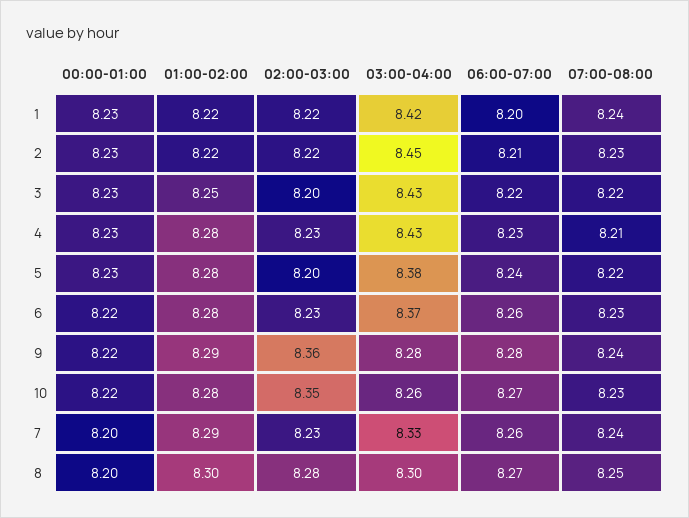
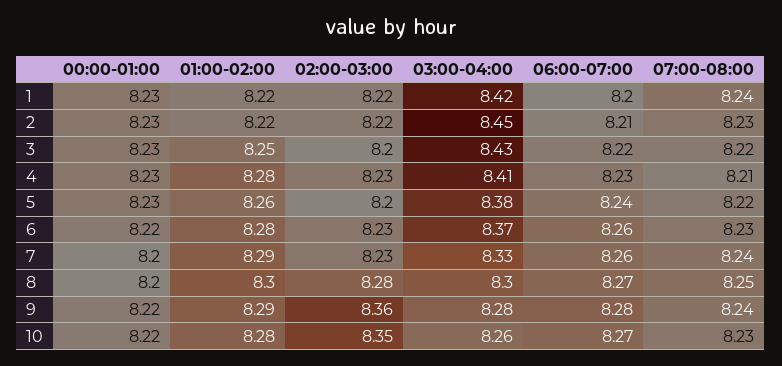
  {
    "00:00-01:00": {
      "1": 8.23,
      "2": 8.23,
      "3": 8.23,
      "4": 8.23,
      "5": 8.23,
      "6": 8.22,
      "9": 8.22,
      "10": 8.22,
      "7": 8.2,
      "8": 8.2
    },
    "01:00-02:00": {
      "1": 8.22,
      "2": 8.22,
      "3": 8.25,
      "4": 8.28,
-     "5": 8.28,
+     "5": 8.26,
      "6": 8.28,
      "9": 8.29,
      "10": 8.28,
      "7": 8.29,
      "8": 8.3
    },
    "02:00-03:00": {
      "1": 8.22,
      "2": 8.22,
      "3": 8.2,
      "4": 8.23,
      "5": 8.2,
      "6": 8.23,
      "9": 8.36,
      "10": 8.35,
      "7": 8.23,
      "8": 8.28
    },
    "03:00-04:00": {
      "1": 8.42,
      "2": 8.45,
      "3": 8.43,
-     "4": 8.43,
+     "4": 8.41,
      "5": 8.38,
      "6": 8.37,
      "9": 8.28,
      "10": 8.26,
      "7": 8.33,
      "8": 8.3
    },
    "06:00-07:00": {
      "1": 8.2,
      "2": 8.21,
      "3": 8.22,
      "4": 8.23,
      "5": 8.24,
      "6": 8.26,
      "9": 8.28,
      "10": 8.27,
      "7": 8.26,
      "8": 8.27
    },
    "07:00-08:00": {
      "1": 8.24,
      "2": 8.23,
      "3": 8.22,
      "4": 8.21,
      "5": 8.22,
      "6": 8.23,
      "9": 8.24,
      "10": 8.23,
      "7": 8.24,
      "8": 8.25
    }
  }

